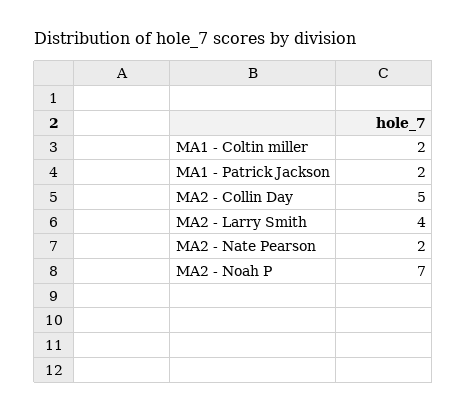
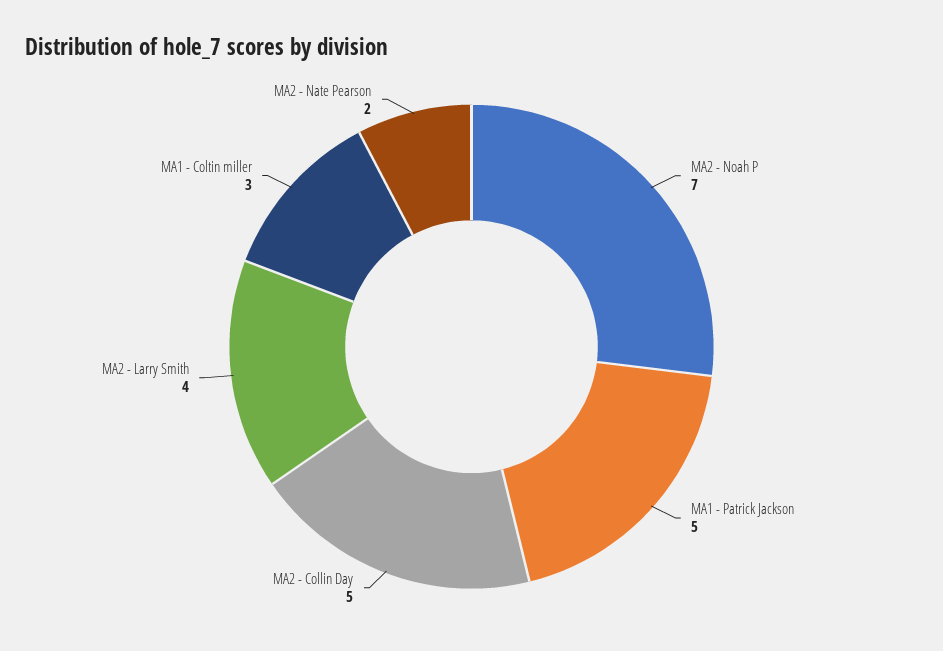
  {
-   "MA1 - Coltin miller": 2,
+   "MA1 - Coltin miller": 3,
-   "MA1 - Patrick Jackson": 2,
+   "MA1 - Patrick Jackson": 5,
    "MA2 - Collin Day": 5,
    "MA2 - Larry Smith": 4,
    "MA2 - Nate Pearson": 2,
    "MA2 - Noah P": 7
  }

